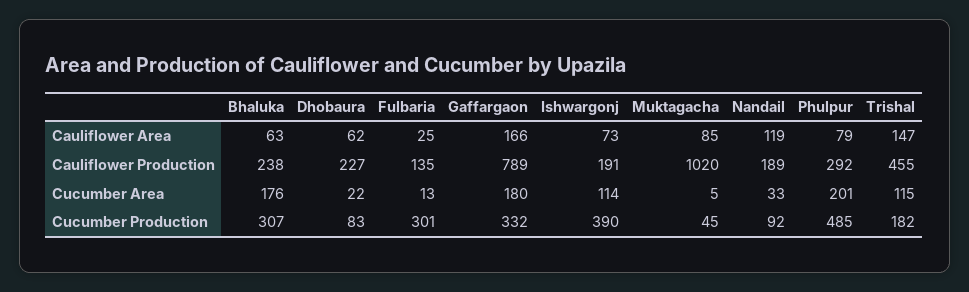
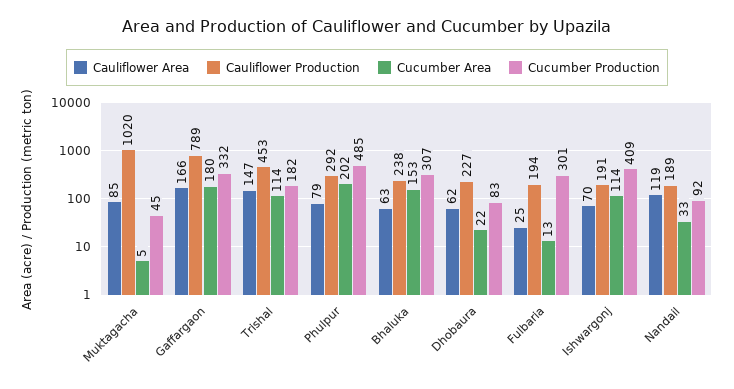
  {
    "Cauliflower Area": {
      "Bhaluka": 63,
      "Dhobaura": 62,
      "Fulbaria": 25,
      "Gaffargaon": 166,
-     "Ishwargonj": 73,
+     "Ishwargonj": 70,
      "Muktagacha": 85,
      "Nandail": 119,
      "Phulpur": 79,
      "Trishal": 147
    },
    "Cauliflower Production": {
      "Bhaluka": 238,
      "Dhobaura": 227,
-     "Fulbaria": 135,
+     "Fulbaria": 194,
      "Gaffargaon": 789,
      "Ishwargonj": 191,
      "Muktagacha": 1020,
      "Nandail": 189,
      "Phulpur": 292,
-     "Trishal": 455
+     "Trishal": 453
    },
    "Cucumber Area": {
-     "Bhaluka": 176,
+     "Bhaluka": 153,
      "Dhobaura": 22,
      "Fulbaria": 13,
      "Gaffargaon": 180,
      "Ishwargonj": 114,
      "Muktagacha": 5,
      "Nandail": 33,
-     "Phulpur": 201,
+     "Phulpur": 202,
-     "Trishal": 115
+     "Trishal": 114
    },
    "Cucumber Production": {
      "Bhaluka": 307,
      "Dhobaura": 83,
      "Fulbaria": 301,
      "Gaffargaon": 332,
-     "Ishwargonj": 390,
+     "Ishwargonj": 409,
      "Muktagacha": 45,
      "Nandail": 92,
      "Phulpur": 485,
      "Trishal": 182
    }
  }

